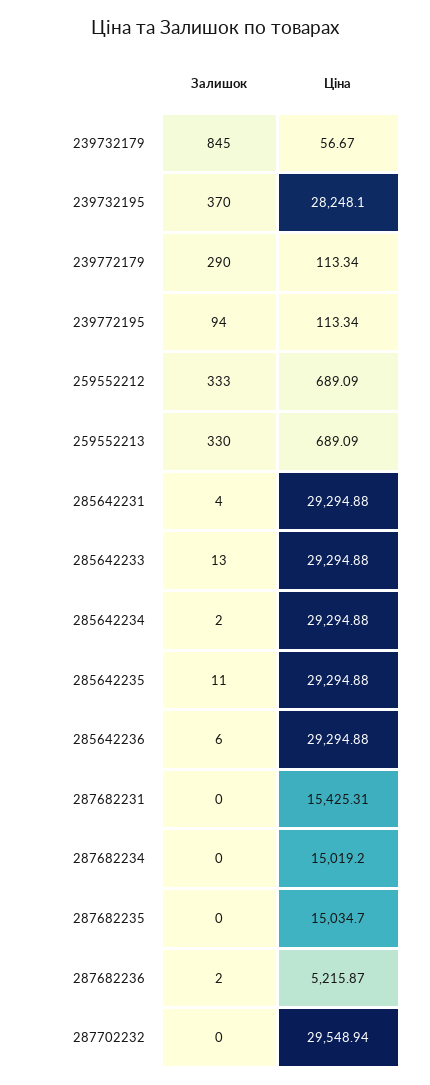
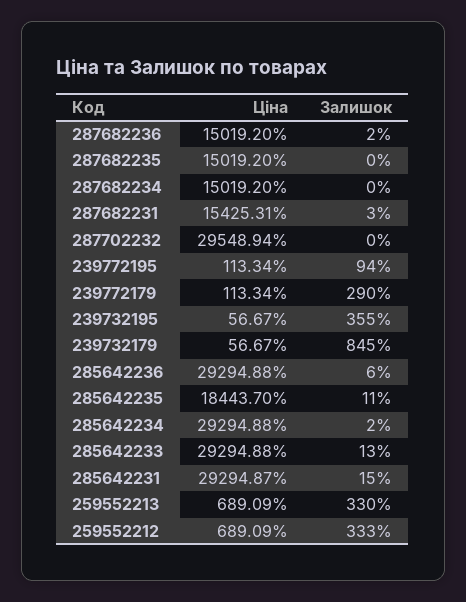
  {
    "Залишок": {
      "239732179": 845,
-     "239732195": 370,
+     "239732195": 355,
      "239772179": 290,
      "239772195": 94,
      "259552212": 333,
      "259552213": 330,
-     "285642231": 4,
+     "285642231": 15,
      "285642233": 13,
      "285642234": 2,
      "285642235": 11,
      "285642236": 6,
-     "287682231": 0,
+     "287682231": 3,
      "287682234": 0,
      "287682235": 0,
      "287682236": 2,
      "287702232": 0
    },
    "Ціна": {
      "239732179": 56.67,
-     "239732195": 28248.1,
+     "239732195": 56.67,
      "239772179": 113.34,
      "239772195": 113.34,
      "259552212": 689.09,
      "259552213": 689.09,
-     "285642231": 29294.88,
+     "285642231": 29294.87,
      "285642233": 29294.88,
      "285642234": 29294.88,
-     "285642235": 29294.88,
+     "285642235": 18443.7,
      "285642236": 29294.88,
      "287682231": 15425.31,
      "287682234": 15019.2,
-     "287682235": 15034.7,
+     "287682235": 15019.2,
-     "287682236": 5215.87,
+     "287682236": 15019.2,
      "287702232": 29548.94
    }
  }

